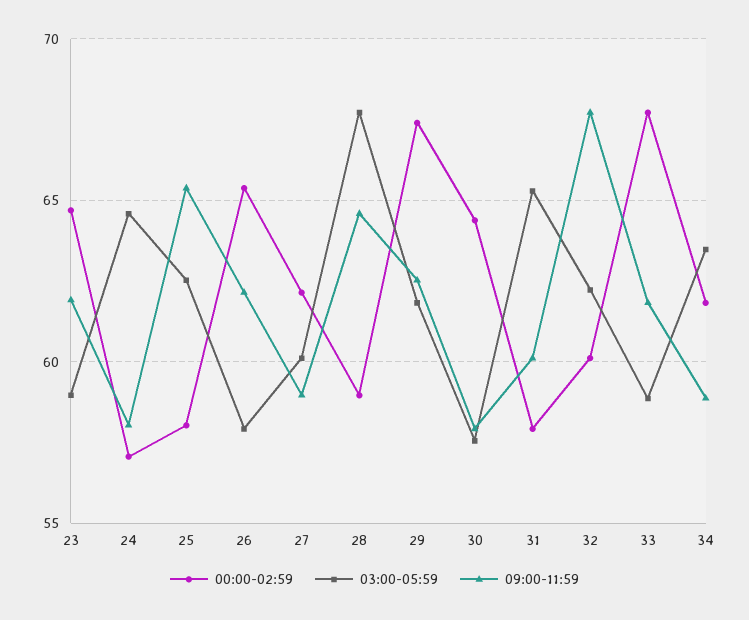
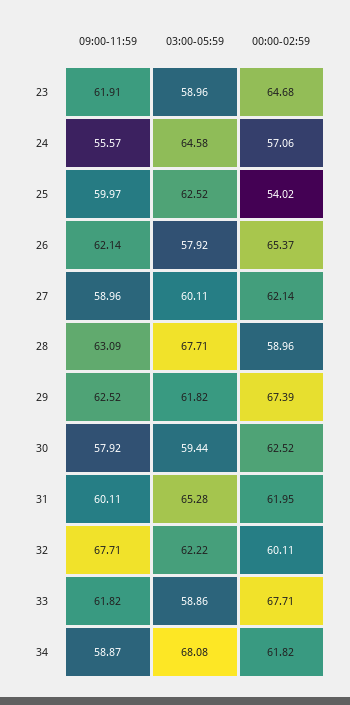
  {
    "00:00-02:59": {
      "23": 64.68,
      "24": 57.06,
-     "25": 58,
+     "25": 54.02,
      "26": 65.37,
      "27": 62.14,
      "28": 58.96,
      "29": 67.39,
-     "30": 64.5,
+     "30": 62.52,
-     "31": 58,
+     "31": 61.95,
      "32": 60.11,
      "33": 67.71,
      "34": 61.82
    },
    "03:00-05:59": {
      "23": 58.96,
      "24": 64.58,
      "25": 62.52,
      "26": 57.92,
      "27": 60.11,
      "28": 67.71,
      "29": 61.82,
-     "30": 57.5,
+     "30": 59.44,
      "31": 65.28,
      "32": 62.22,
      "33": 58.86,
-     "34": 63.5
+     "34": 68.08
    },
    "09:00-11:59": {
      "23": 61.91,
-     "24": 58,
+     "24": 55.57,
-     "25": 65.5,
+     "25": 59.97,
      "26": 62.14,
      "27": 58.96,
-     "28": 64.5,
+     "28": 63.09,
      "29": 62.52,
      "30": 57.92,
      "31": 60.11,
      "32": 67.71,
      "33": 61.82,
      "34": 58.87
    }
  }

